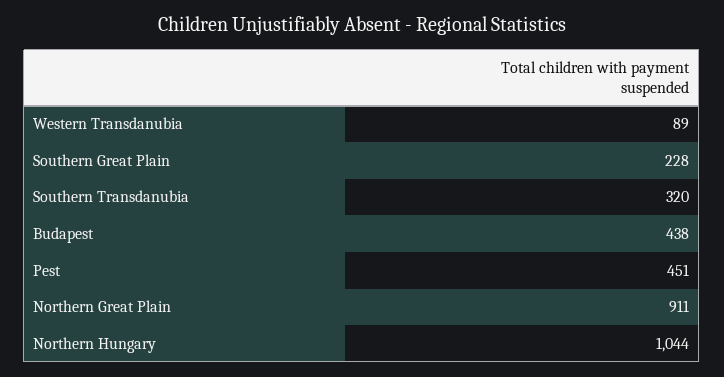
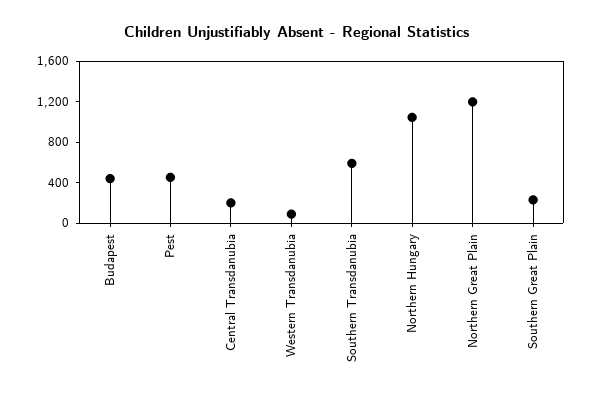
  {
    "Western Transdanubia": 89,
    "Southern Great Plain": 228,
-   "Southern Transdanubia": 320,
+   "Southern Transdanubia": 600,
    "Budapest": 438,
    "Pest": 451,
-   "Northern Great Plain": 911,
+   "Northern Great Plain": 1200,
-   "Northern Hungary": 1044
+   "Northern Hungary": 1044,
+   "Central Transdanubia": 200
  }

